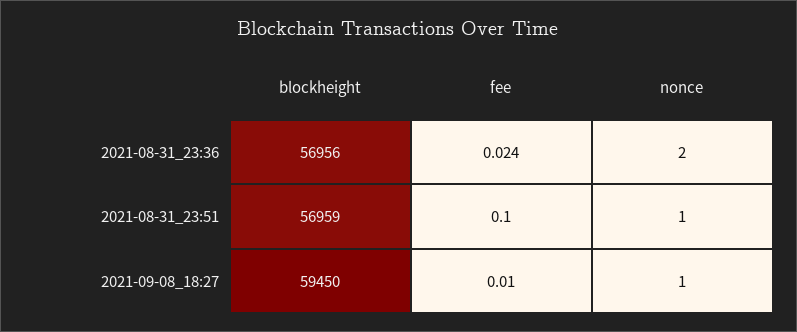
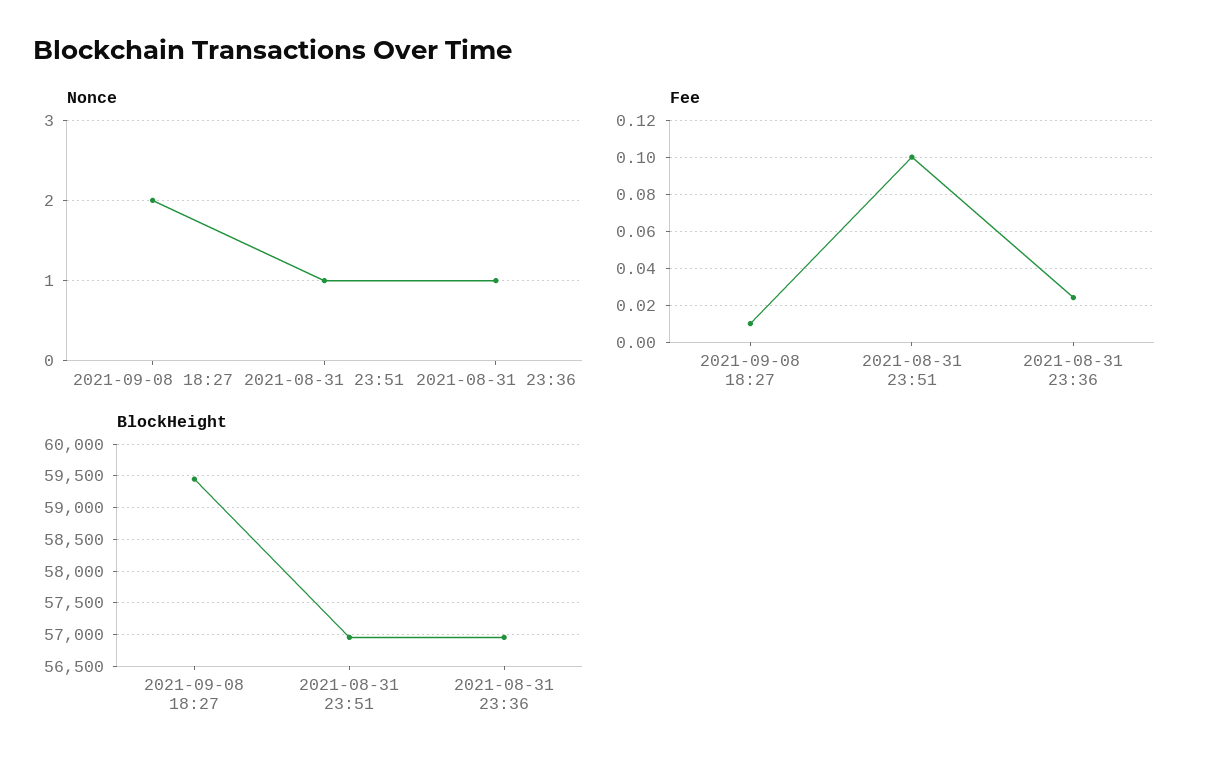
  {
    "blockheight": {
      "2021-08-31_23:36": 56956,
      "2021-08-31_23:51": 56959,
      "2021-09-08_18:27": 59450
    },
    "fee": {
      "2021-08-31_23:36": 0.024,
      "2021-08-31_23:51": 0.1,
      "2021-09-08_18:27": 0.01
    },
    "nonce": {
-     "2021-08-31_23:36": 2,
+     "2021-08-31_23:36": 1,
      "2021-08-31_23:51": 1,
-     "2021-09-08_18:27": 1
+     "2021-09-08_18:27": 2
    }
  }

